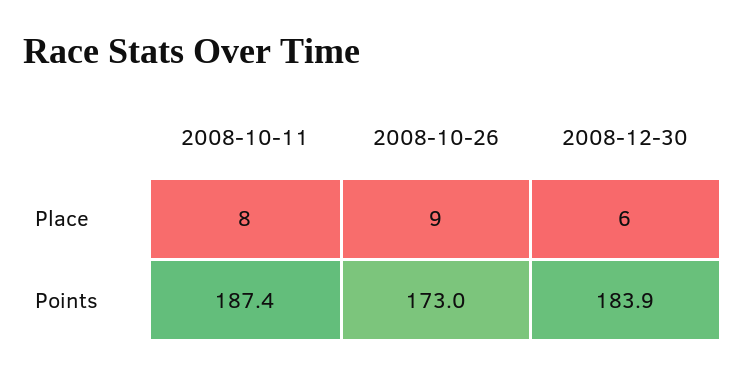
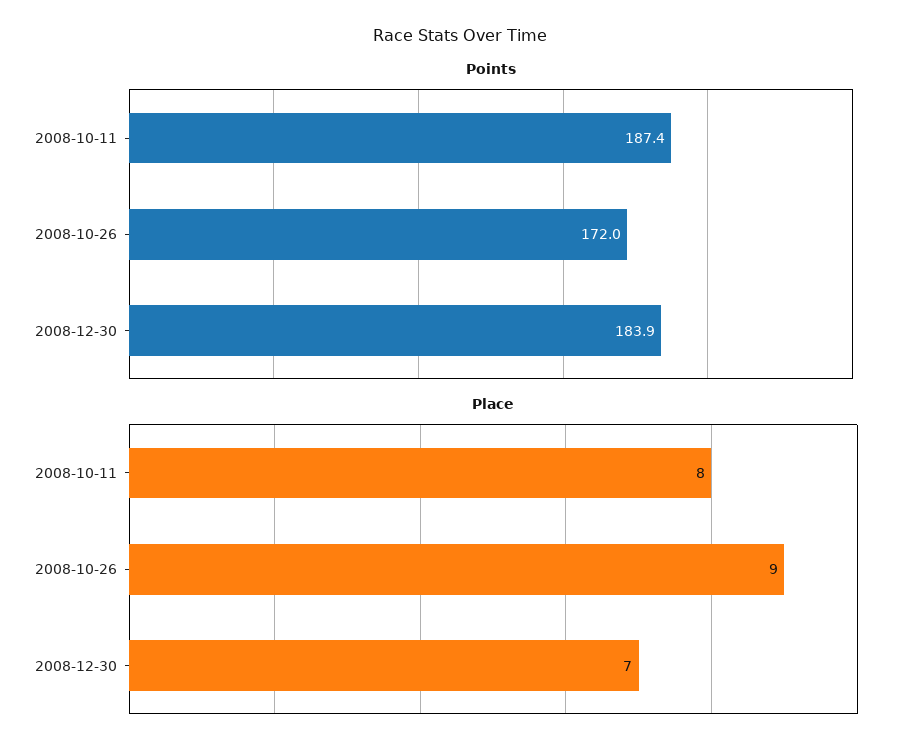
  {
    "Place": {
      "2008-10-11": 8,
      "2008-10-26": 9,
-     "2008-12-30": 6
+     "2008-12-30": 7
    },
    "Points": {
      "2008-10-11": 187.4,
-     "2008-10-26": 173,
+     "2008-10-26": 172,
      "2008-12-30": 183.9
    }
  }

